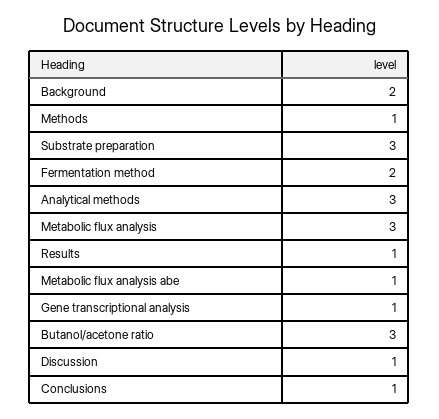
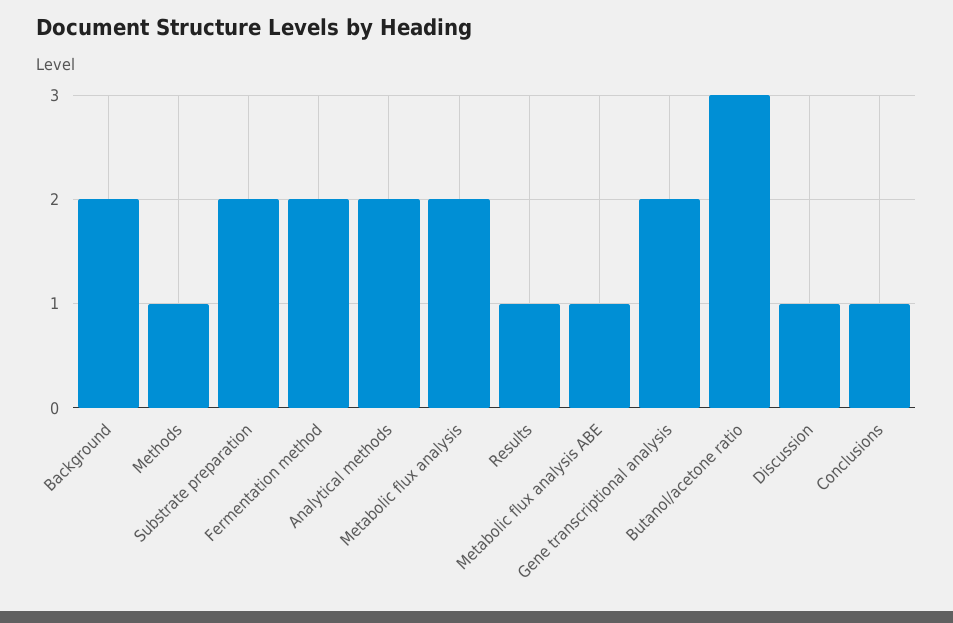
  {
    "Background": 2,
    "Methods": 1,
-   "Substrate preparation": 3,
+   "Substrate preparation": 2,
    "Fermentation method": 2,
-   "Analytical methods": 3,
+   "Analytical methods": 2,
-   "Metabolic flux analysis": 3,
+   "Metabolic flux analysis": 2,
    "Results": 1,
    "Metabolic flux analysis abe": 1,
-   "Gene transcriptional analysis": 1,
+   "Gene transcriptional analysis": 2,
    "Butanol/acetone ratio": 3,
    "Discussion": 1,
    "Conclusions": 1
  }

